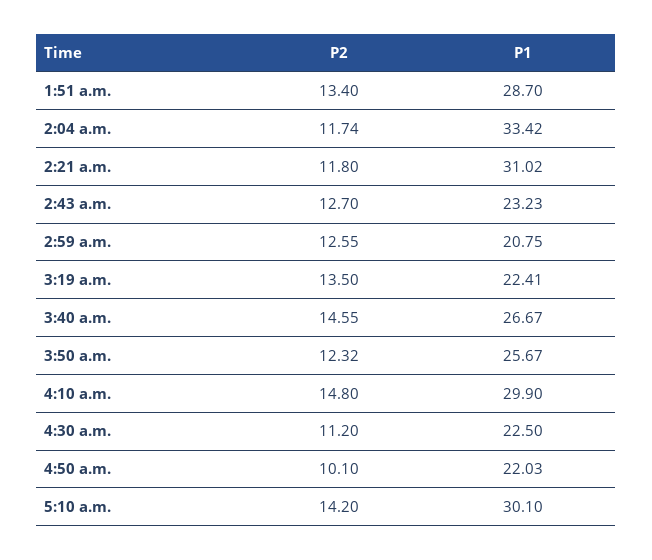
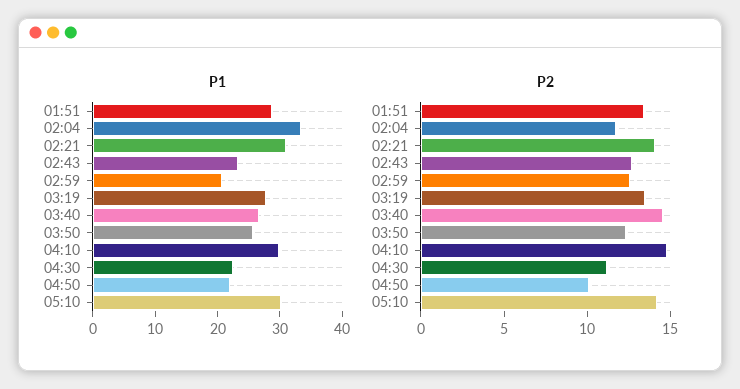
  {
    "P2": {
      "1:51 a.m.": 13.4,
      "2:04 a.m.": 11.74,
-     "2:21 a.m.": 11.8,
+     "2:21 a.m.": 14,
      "2:43 a.m.": 12.7,
      "2:59 a.m.": 12.55,
      "3:19 a.m.": 13.5,
      "3:40 a.m.": 14.55,
      "3:50 a.m.": 12.32,
      "4:10 a.m.": 14.8,
      "4:30 a.m.": 11.2,
      "4:50 a.m.": 10.1,
      "5:10 a.m.": 14.2
    },
    "P1": {
      "1:51 a.m.": 28.7,
      "2:04 a.m.": 33.42,
      "2:21 a.m.": 31.02,
      "2:43 a.m.": 23.23,
      "2:59 a.m.": 20.75,
-     "3:19 a.m.": 22.41,
+     "3:19 a.m.": 28,
      "3:40 a.m.": 26.67,
      "3:50 a.m.": 25.67,
      "4:10 a.m.": 29.9,
      "4:30 a.m.": 22.5,
      "4:50 a.m.": 22.03,
      "5:10 a.m.": 30.1
    }
  }

